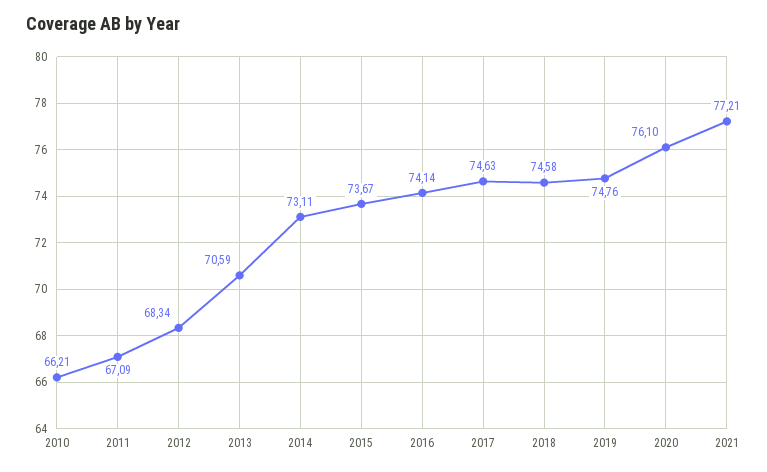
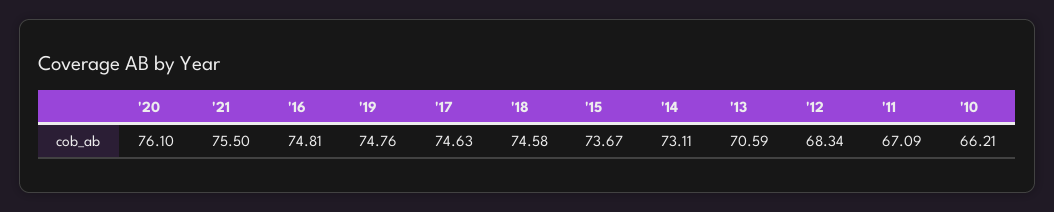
  {
    "2010": 66.21,
    "2011": 67.09,
    "2012": 68.34,
    "2013": 70.59,
    "2014": 73.11,
    "2015": 73.67,
-   "2016": 74.14,
+   "2016": 74.81,
    "2017": 74.63,
    "2018": 74.58,
    "2019": 74.76,
    "2020": 76.1,
-   "2021": 77.21
+   "2021": 75.5
  }

